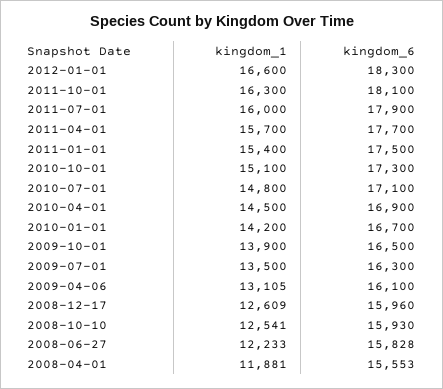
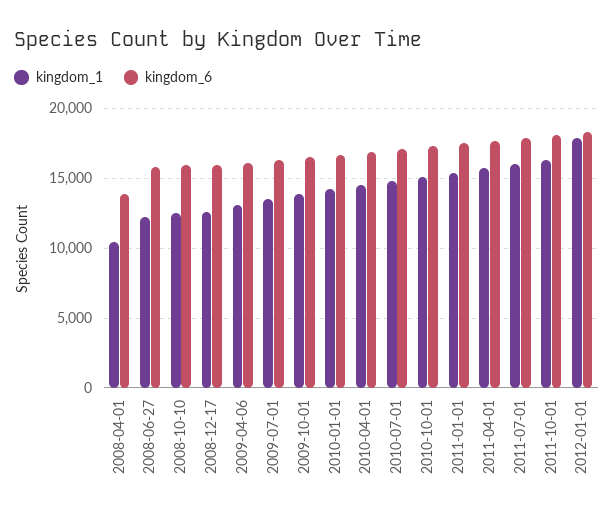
  {
    "kingdom_1": {
-     "2012-01-01": 16600,
+     "2012-01-01": 18000,
      "2011-10-01": 16300,
      "2011-07-01": 16000,
      "2011-04-01": 15700,
      "2011-01-01": 15400,
      "2010-10-01": 15100,
      "2010-07-01": 14800,
      "2010-04-01": 14500,
      "2010-01-01": 14200,
      "2009-10-01": 13900,
      "2009-07-01": 13500,
      "2009-04-06": 13105,
      "2008-12-17": 12609,
      "2008-10-10": 12541,
      "2008-06-27": 12233,
-     "2008-04-01": 11881
+     "2008-04-01": 10500
    },
    "kingdom_6": {
      "2012-01-01": 18300,
      "2011-10-01": 18100,
      "2011-07-01": 17900,
      "2011-04-01": 17700,
      "2011-01-01": 17500,
      "2010-10-01": 17300,
      "2010-07-01": 17100,
      "2010-04-01": 16900,
      "2010-01-01": 16700,
      "2009-10-01": 16500,
      "2009-07-01": 16300,
      "2009-04-06": 16100,
      "2008-12-17": 15960,
      "2008-10-10": 15930,
      "2008-06-27": 15828,
-     "2008-04-01": 15553
+     "2008-04-01": 14000
    }
  }

